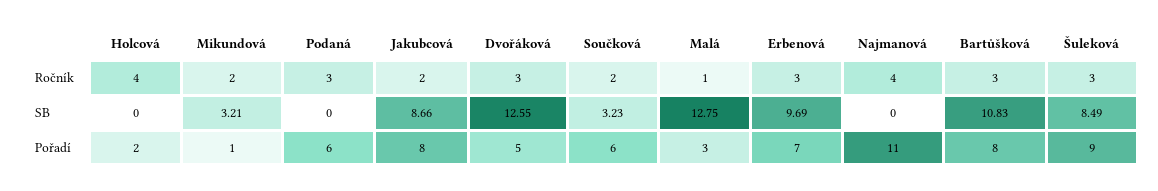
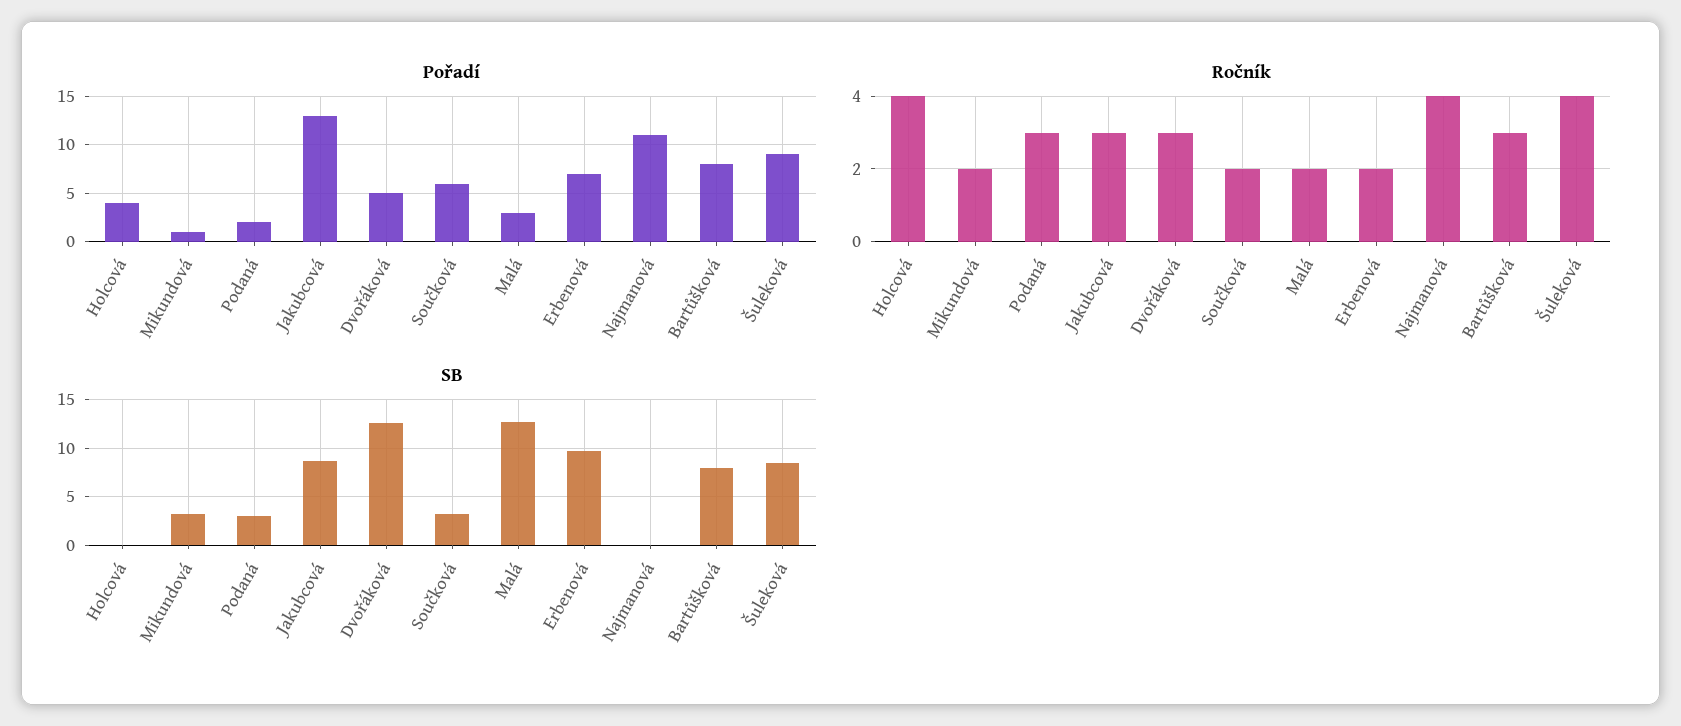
  {
    "Ročník": {
      "Holcová": 4,
      "Mikundová": 2,
      "Podaná": 3,
-     "Jakubcová": 2,
+     "Jakubcová": 3,
      "Dvořáková": 3,
      "Součková": 2,
-     "Malá": 1,
+     "Malá": 2,
-     "Erbenová": 3,
+     "Erbenová": 2,
      "Najmanová": 4,
      "Bartůšková": 3,
-     "Šuleková": 3
+     "Šuleková": 4
    },
    "SB": {
      "Holcová": 0,
      "Mikundová": 3.21,
-     "Podaná": 0,
+     "Podaná": 3,
      "Jakubcová": 8.66,
      "Dvořáková": 12.55,
      "Součková": 3.23,
      "Malá": 12.75,
      "Erbenová": 9.69,
      "Najmanová": 0,
-     "Bartůšková": 10.83,
+     "Bartůšková": 8,
      "Šuleková": 8.49
    },
    "Pořadí": {
-     "Holcová": 2,
+     "Holcová": 4,
      "Mikundová": 1,
-     "Podaná": 6,
+     "Podaná": 2,
-     "Jakubcová": 8,
+     "Jakubcová": 13,
      "Dvořáková": 5,
      "Součková": 6,
      "Malá": 3,
      "Erbenová": 7,
      "Najmanová": 11,
      "Bartůšková": 8,
      "Šuleková": 9
    }
  }

